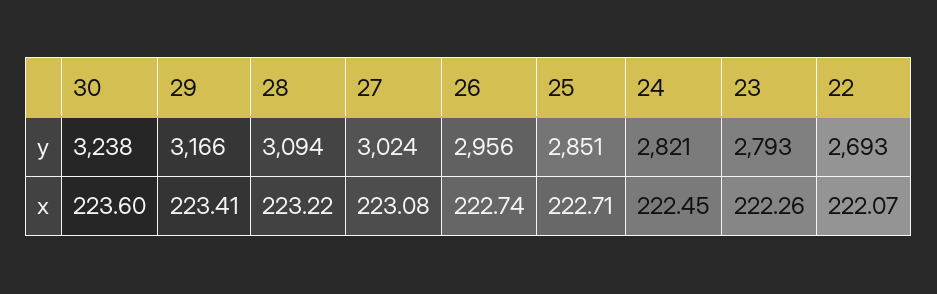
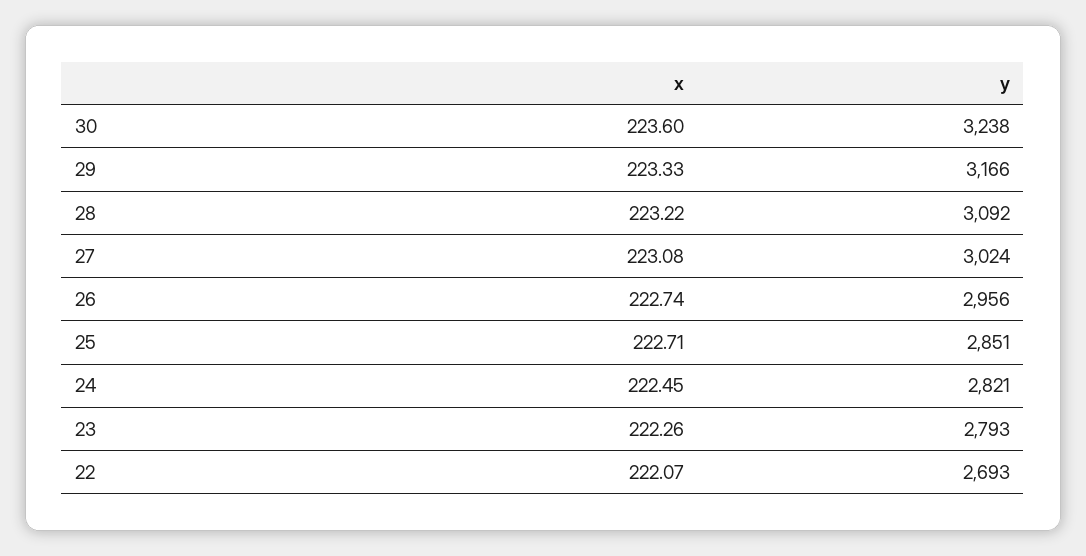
  {
    "30": {
      "y": 3238,
      "x": 223.6
    },
    "29": {
      "y": 3166,
-     "x": 223.41
+     "x": 223.33
    },
    "28": {
-     "y": 3094,
+     "y": 3092,
      "x": 223.22
    },
    "27": {
      "y": 3024,
      "x": 223.08
    },
    "26": {
      "y": 2956,
      "x": 222.74
    },
    "25": {
      "y": 2851,
      "x": 222.71
    },
    "24": {
      "y": 2821,
      "x": 222.45
    },
    "23": {
      "y": 2793,
      "x": 222.26
    },
    "22": {
      "y": 2693,
      "x": 222.07
    }
  }

